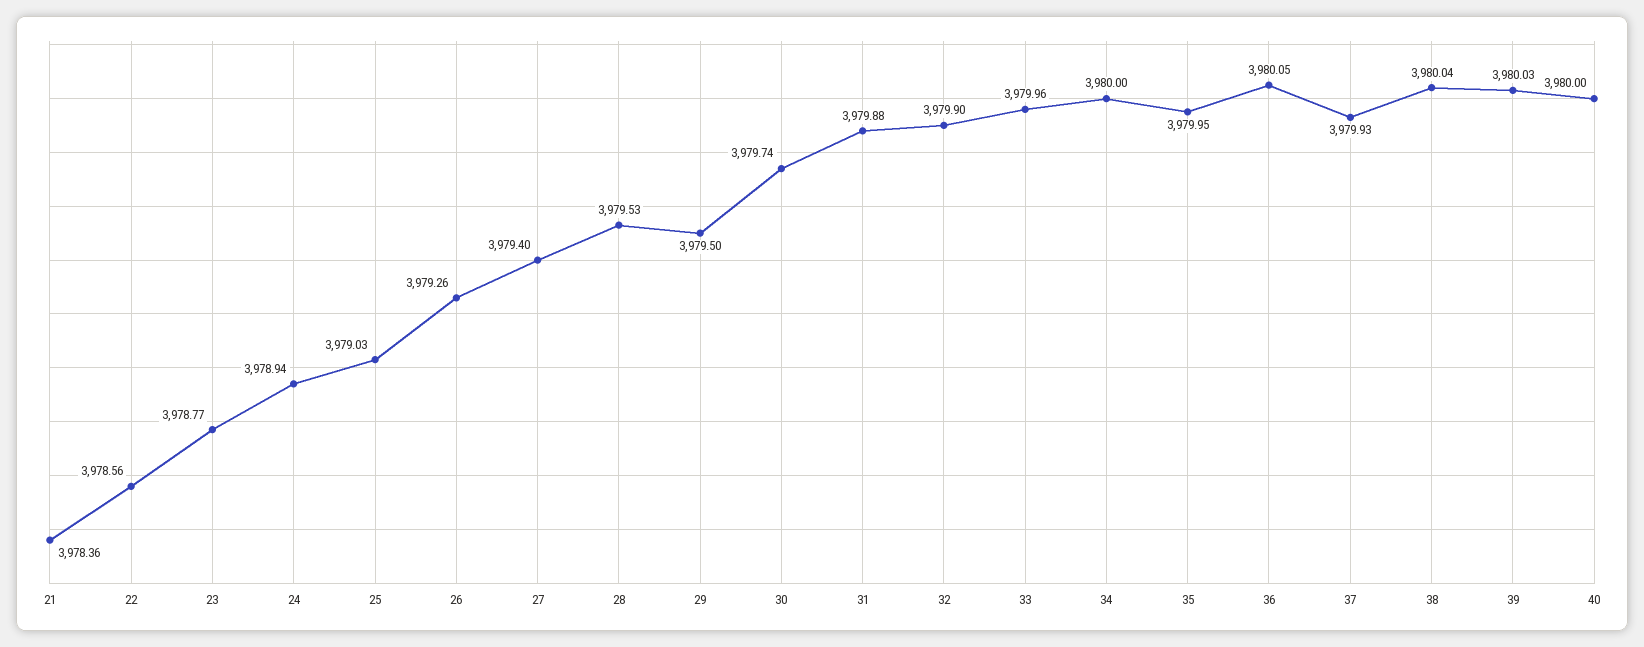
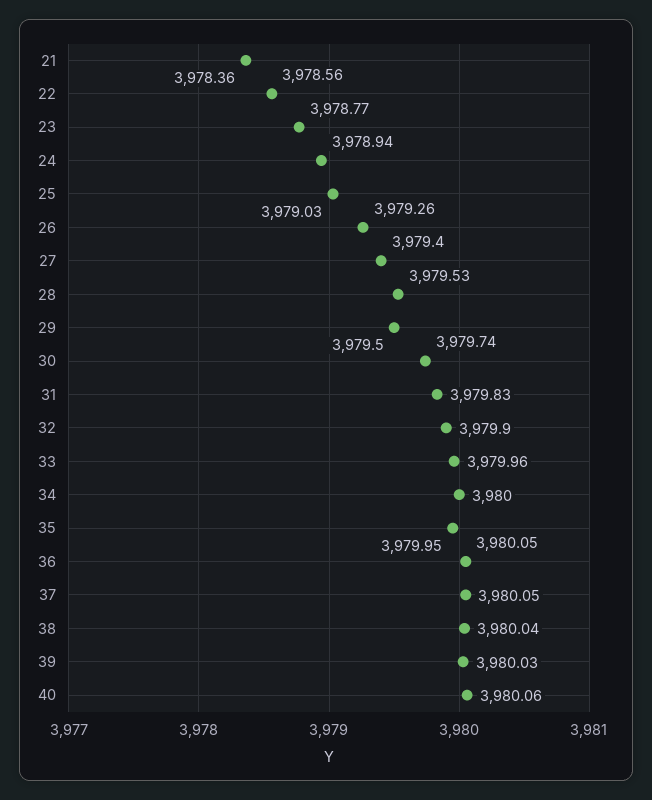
  {
    "21": 3978.36,
    "22": 3978.56,
    "23": 3978.77,
    "24": 3978.94,
    "25": 3979.03,
    "26": 3979.26,
    "27": 3979.4,
    "28": 3979.53,
    "29": 3979.5,
    "30": 3979.74,
-   "31": 3979.88,
+   "31": 3979.83,
    "32": 3979.9,
    "33": 3979.96,
    "34": 3980,
    "35": 3979.95,
    "36": 3980.05,
-   "37": 3979.93,
+   "37": 3980.05,
    "38": 3980.04,
    "39": 3980.03,
-   "40": 3980
+   "40": 3980.06
  }

